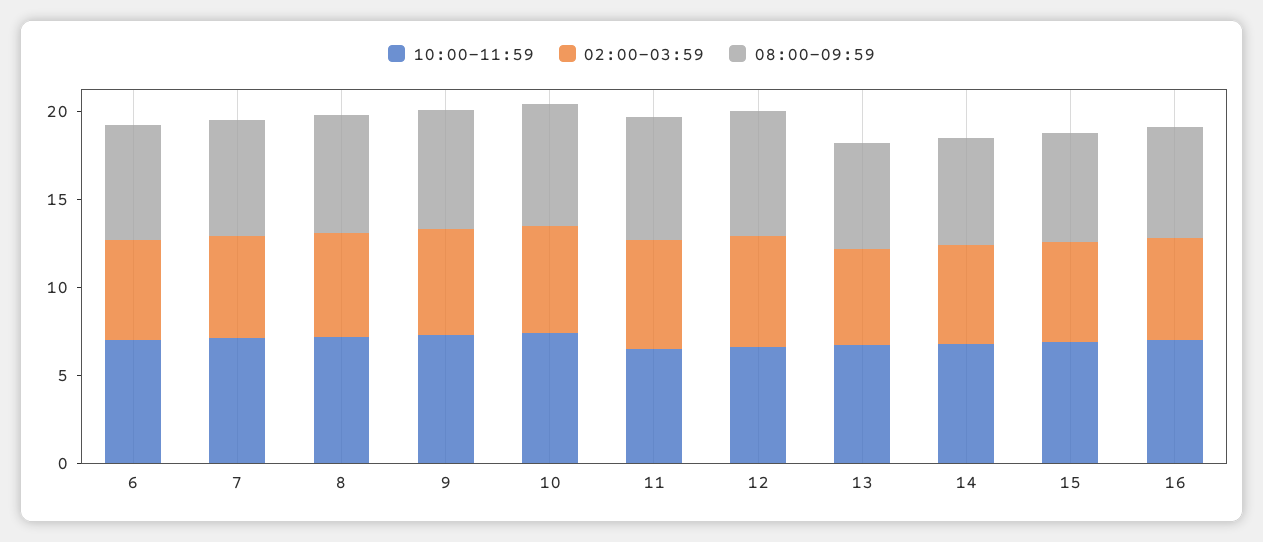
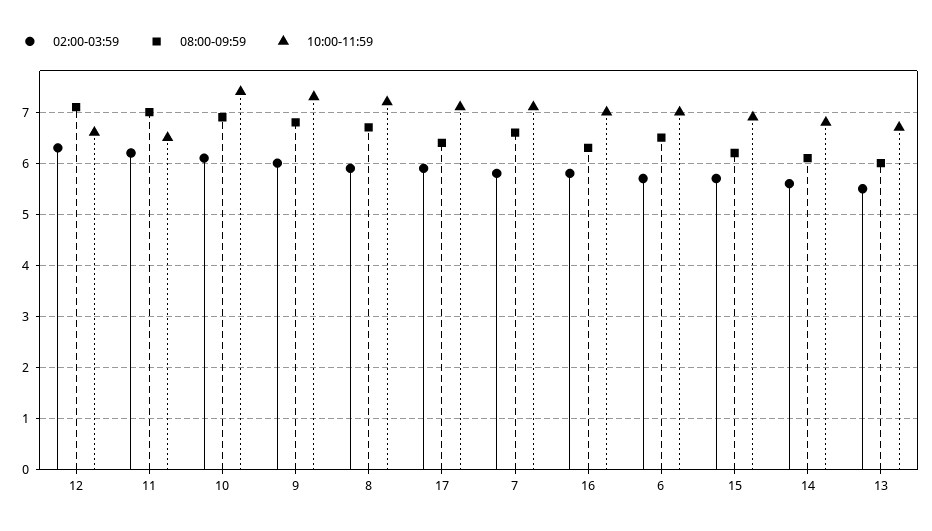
  {
    "10:00-11:59": {
      "6": 7,
      "7": 7,
      "8": 7,
      "9": 7.5,
      "10": 7.5,
      "11": 6.5,
      "12": 6.5,
      "13": 6.5,
      "14": 7,
      "15": 7,
-     "16": 7
+     "16": 7,
+     "17": 7
    },
    "02:00-03:59": {
      "6": 5.5,
      "7": 6,
      "8": 6,
      "9": 6,
      "10": 6,
      "11": 6,
      "12": 6.5,
      "13": 5.5,
      "14": 5.5,
      "15": 5.5,
-     "16": 6
+     "16": 6,
+     "17": 6
    },
    "08:00-09:59": {
      "6": 6.5,
      "7": 6.5,
      "8": 6.5,
      "9": 7,
      "10": 7,
      "11": 7,
      "12": 7,
      "13": 6,
      "14": 6,
      "15": 6,
-     "16": 6.5
+     "16": 6.5,
+     "17": 6.5
    }
  }

